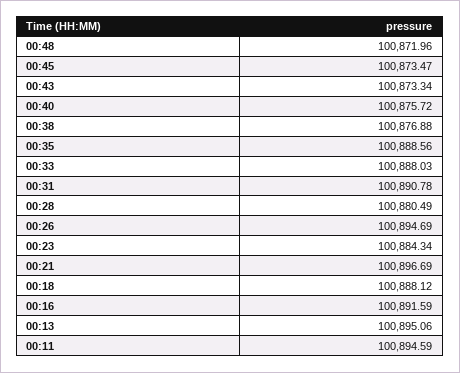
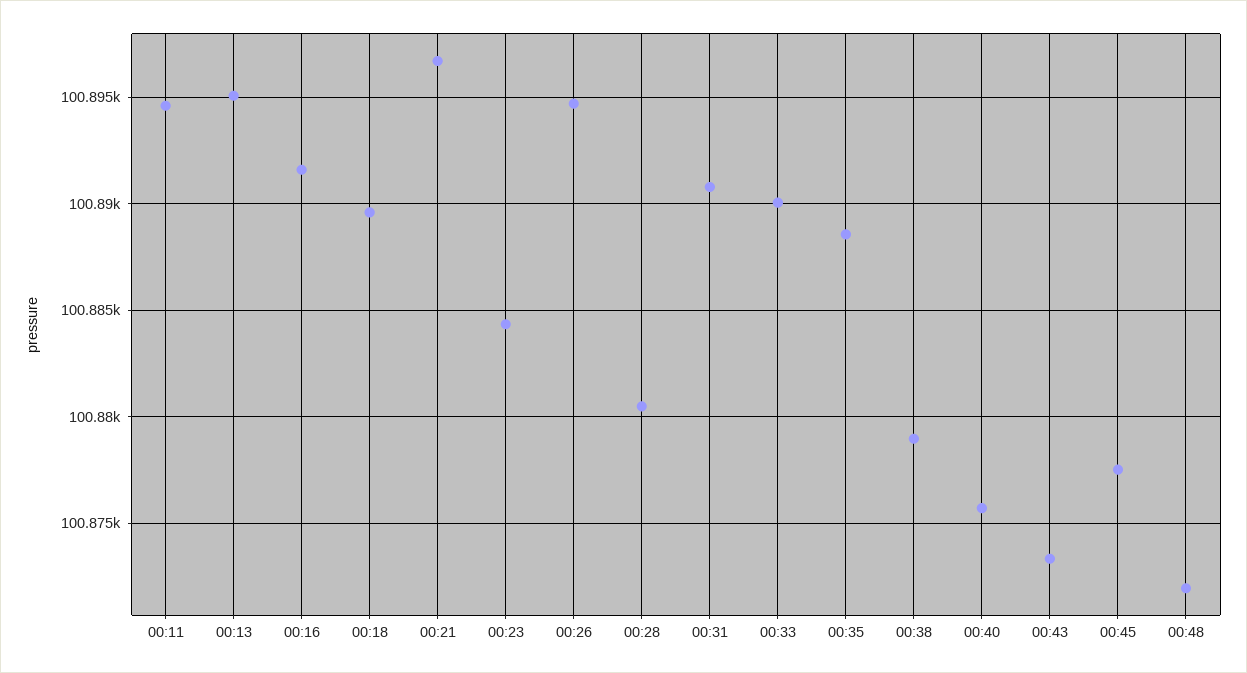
  {
    "00:48": 100871.96,
-   "00:45": 100873.47,
+   "00:45": 100877.5,
    "00:43": 100873.34,
    "00:40": 100875.72,
-   "00:38": 100876.88,
+   "00:38": 100879,
    "00:35": 100888.56,
-   "00:33": 100888.03,
+   "00:33": 100890,
    "00:31": 100890.78,
    "00:28": 100880.49,
    "00:26": 100894.69,
    "00:23": 100884.34,
    "00:21": 100896.69,
-   "00:18": 100888.12,
+   "00:18": 100889.5,
    "00:16": 100891.59,
    "00:13": 100895.06,
    "00:11": 100894.59
  }

